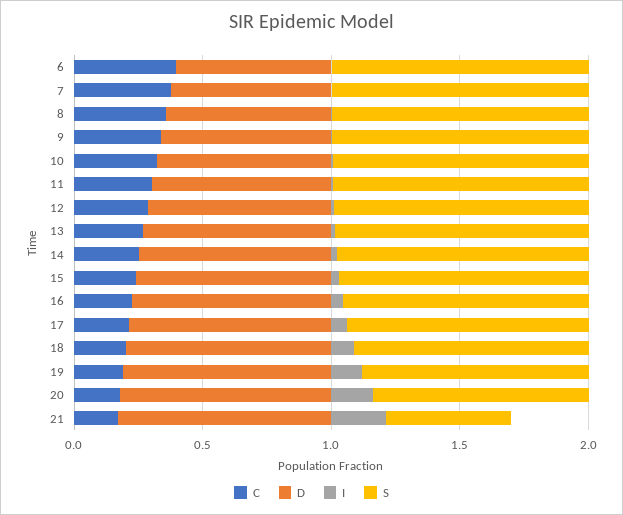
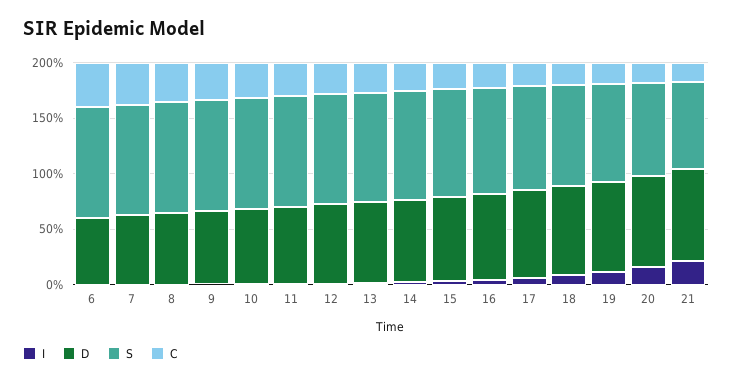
  {
    "C": {
      "6": 0.4,
      "7": 0.4,
      "8": 0.4,
      "9": 0.3,
      "10": 0.3,
      "11": 0.3,
      "12": 0.3,
      "13": 0.3,
      "14": 0.3,
      "15": 0.2,
      "16": 0.2,
      "17": 0.2,
      "18": 0.2,
      "19": 0.2,
      "20": 0.2,
      "21": 0.2
    },
    "D": {
      "6": 0.6,
      "7": 0.6,
      "8": 0.6,
      "9": 0.7,
      "10": 0.7,
      "11": 0.7,
      "12": 0.7,
      "13": 0.7,
      "14": 0.7,
      "15": 0.8,
      "16": 0.8,
      "17": 0.8,
      "18": 0.8,
      "19": 0.8,
      "20": 0.8,
      "21": 0.8
    },
    "I": {
      "6": 0,
      "7": 0,
      "8": 0,
      "9": 0,
      "10": 0,
      "11": 0,
      "12": 0,
      "13": 0,
      "14": 0,
      "15": 0,
      "16": 0,
      "17": 0.1,
      "18": 0.1,
      "19": 0.1,
      "20": 0.2,
      "21": 0.2
    },
    "S": {
      "6": 1,
      "7": 1,
      "8": 1,
      "9": 1,
      "10": 1,
      "11": 1,
      "12": 1,
      "13": 1,
      "14": 1,
      "15": 1,
      "16": 1,
      "17": 0.9,
      "18": 0.9,
      "19": 0.9,
      "20": 0.8,
-     "21": 0.5
+     "21": 0.8
    }
  }

